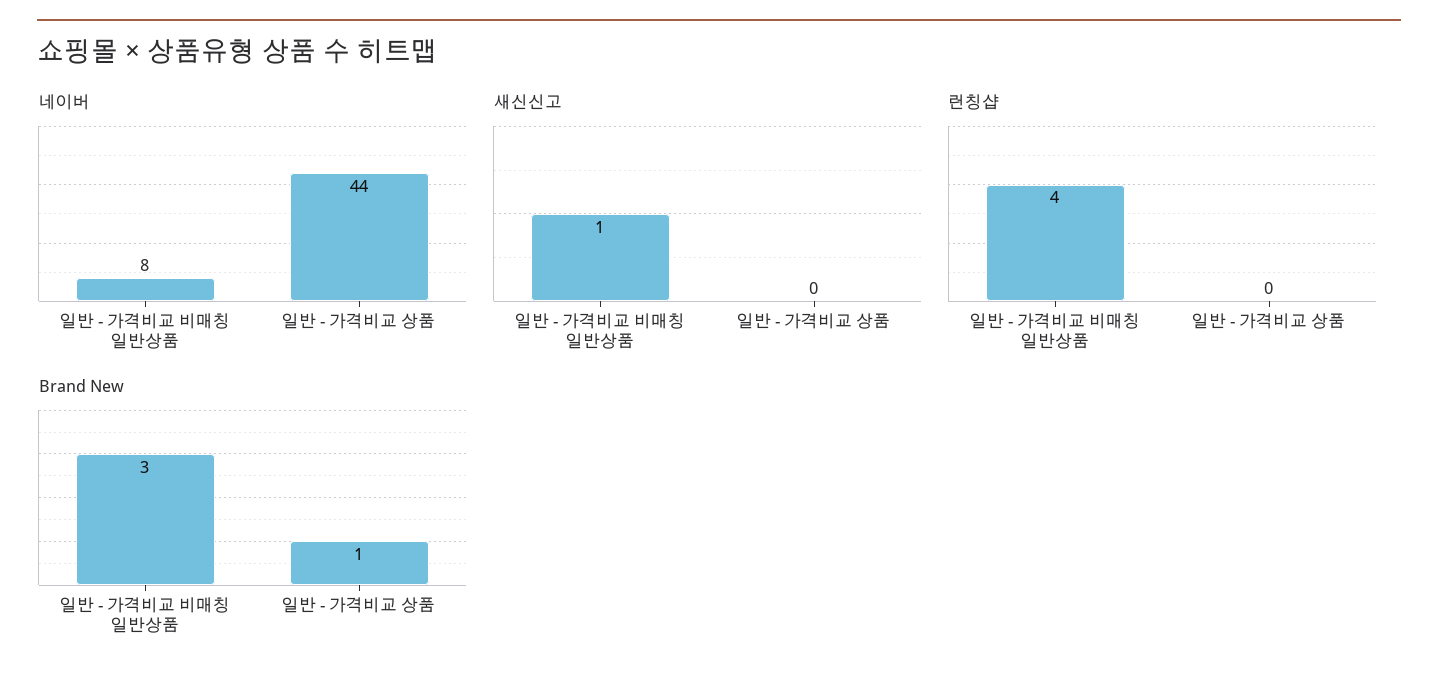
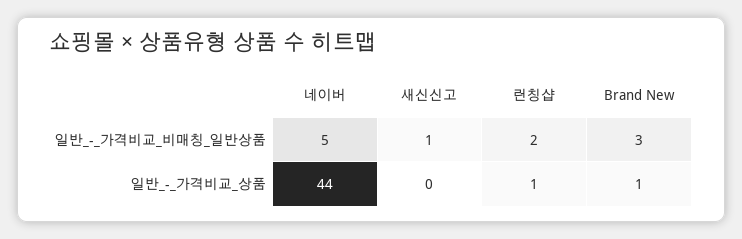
  {
    "네이버": {
-     "일반 - 가격비교 비매칭 일반상품": 8,
+     "일반 - 가격비교 비매칭 일반상품": 5,
      "일반 - 가격비교 상품": 44
    },
    "새신신고": {
      "일반 - 가격비교 비매칭 일반상품": 1,
      "일반 - 가격비교 상품": 0
    },
    "런칭샵": {
-     "일반 - 가격비교 비매칭 일반상품": 4,
+     "일반 - 가격비교 비매칭 일반상품": 2,
-     "일반 - 가격비교 상품": 0
+     "일반 - 가격비교 상품": 1
    },
    "Brand New": {
      "일반 - 가격비교 비매칭 일반상품": 3,
      "일반 - 가격비교 상품": 1
    }
  }

